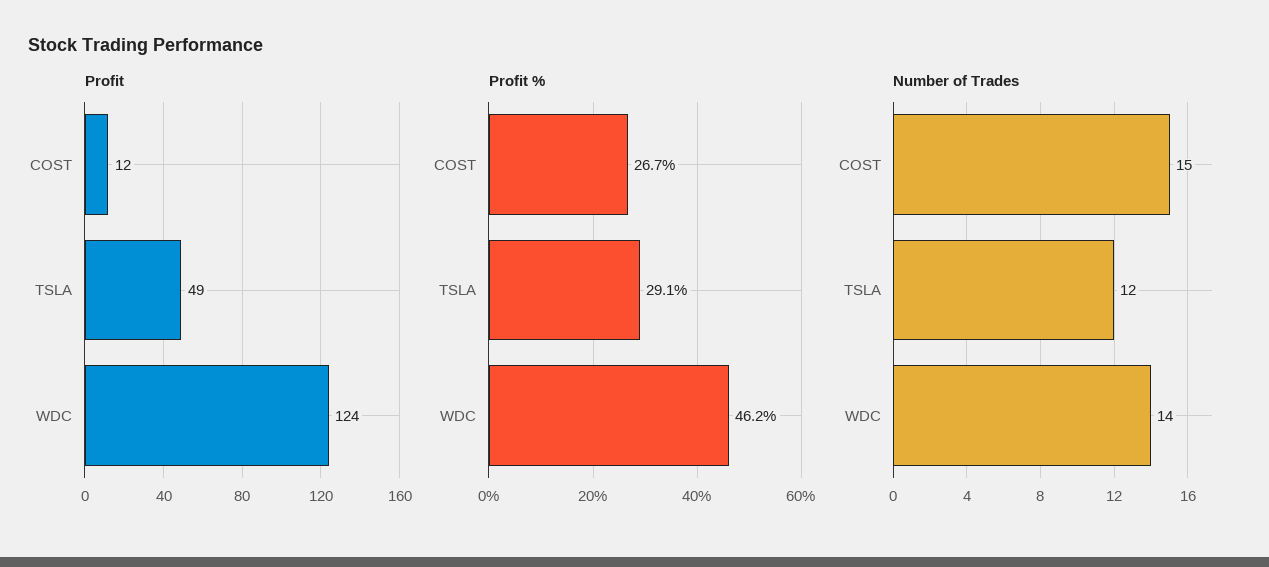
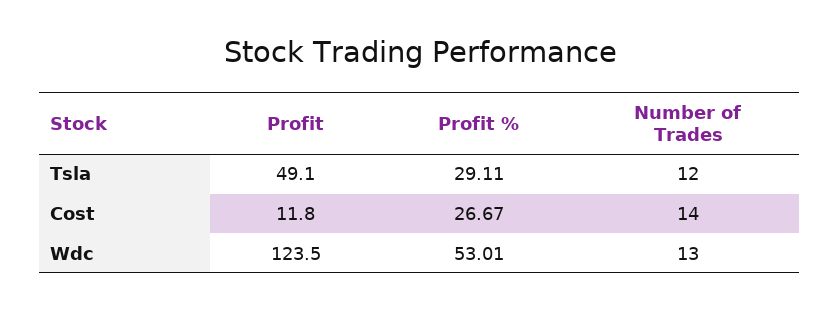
  {
    "Profit": {
      "COST": 11.8,
      "TSLA": 49.1,
      "WDC": 123.5
    },
    "Profit %": {
      "COST": 26.67,
      "TSLA": 29.11,
-     "WDC": 46.2
+     "WDC": 53.01
    },
    "Number of Trades": {
-     "COST": 15,
+     "COST": 14,
      "TSLA": 12,
-     "WDC": 14
+     "WDC": 13
    }
  }

